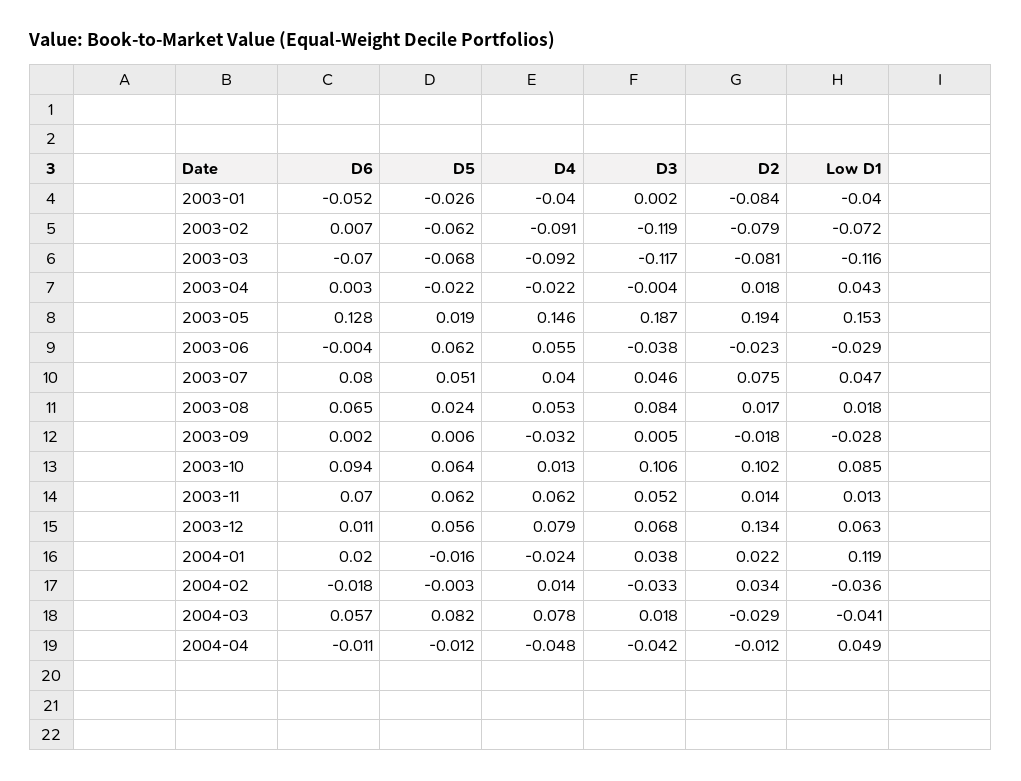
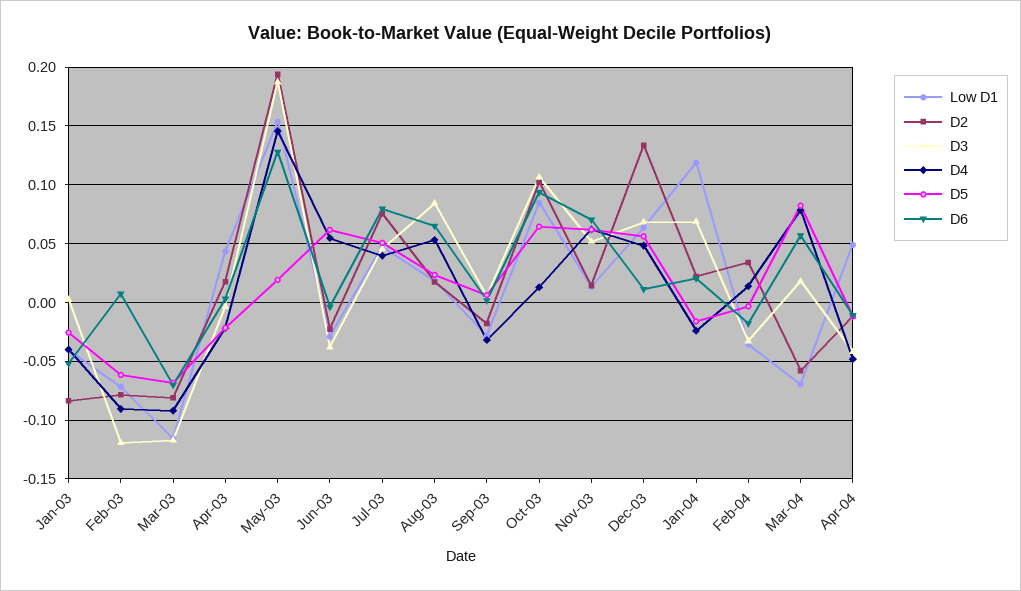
  {
    "D6": {
      "2003-01": -0.052,
      "2003-02": 0.007,
      "2003-03": -0.07,
      "2003-04": 0.003,
      "2003-05": 0.128,
      "2003-06": -0.004,
      "2003-07": 0.08,
      "2003-08": 0.065,
      "2003-09": 0.002,
      "2003-10": 0.094,
      "2003-11": 0.07,
      "2003-12": 0.011,
      "2004-01": 0.02,
      "2004-02": -0.018,
      "2004-03": 0.057,
      "2004-04": -0.011
    },
    "D5": {
      "2003-01": -0.026,
      "2003-02": -0.062,
      "2003-03": -0.068,
      "2003-04": -0.022,
      "2003-05": 0.019,
      "2003-06": 0.062,
      "2003-07": 0.051,
      "2003-08": 0.024,
      "2003-09": 0.006,
      "2003-10": 0.064,
      "2003-11": 0.062,
      "2003-12": 0.056,
      "2004-01": -0.016,
      "2004-02": -0.003,
      "2004-03": 0.082,
      "2004-04": -0.012
    },
    "D4": {
      "2003-01": -0.04,
      "2003-02": -0.091,
      "2003-03": -0.092,
      "2003-04": -0.022,
      "2003-05": 0.146,
      "2003-06": 0.055,
      "2003-07": 0.04,
      "2003-08": 0.053,
      "2003-09": -0.032,
      "2003-10": 0.013,
      "2003-11": 0.062,
-     "2003-12": 0.079,
+     "2003-12": 0.05,
      "2004-01": -0.024,
      "2004-02": 0.014,
      "2004-03": 0.078,
      "2004-04": -0.048
    },
    "D3": {
      "2003-01": 0.002,
      "2003-02": -0.119,
      "2003-03": -0.117,
      "2003-04": -0.004,
      "2003-05": 0.187,
      "2003-06": -0.038,
      "2003-07": 0.046,
      "2003-08": 0.084,
      "2003-09": 0.005,
      "2003-10": 0.106,
      "2003-11": 0.052,
      "2003-12": 0.068,
-     "2004-01": 0.038,
+     "2004-01": 0.07,
      "2004-02": -0.033,
      "2004-03": 0.018,
      "2004-04": -0.042
    },
    "D2": {
      "2003-01": -0.084,
      "2003-02": -0.079,
      "2003-03": -0.081,
      "2003-04": 0.018,
      "2003-05": 0.194,
      "2003-06": -0.023,
      "2003-07": 0.075,
      "2003-08": 0.017,
      "2003-09": -0.018,
      "2003-10": 0.102,
      "2003-11": 0.014,
      "2003-12": 0.134,
      "2004-01": 0.022,
      "2004-02": 0.034,
-     "2004-03": -0.029,
+     "2004-03": -0.06,
      "2004-04": -0.012
    },
    "Low D1": {
      "2003-01": -0.04,
      "2003-02": -0.072,
      "2003-03": -0.116,
      "2003-04": 0.043,
      "2003-05": 0.153,
      "2003-06": -0.029,
      "2003-07": 0.047,
      "2003-08": 0.018,
      "2003-09": -0.028,
      "2003-10": 0.085,
      "2003-11": 0.013,
      "2003-12": 0.063,
      "2004-01": 0.119,
      "2004-02": -0.036,
-     "2004-03": -0.041,
+     "2004-03": -0.07,
      "2004-04": 0.049
    }
  }

